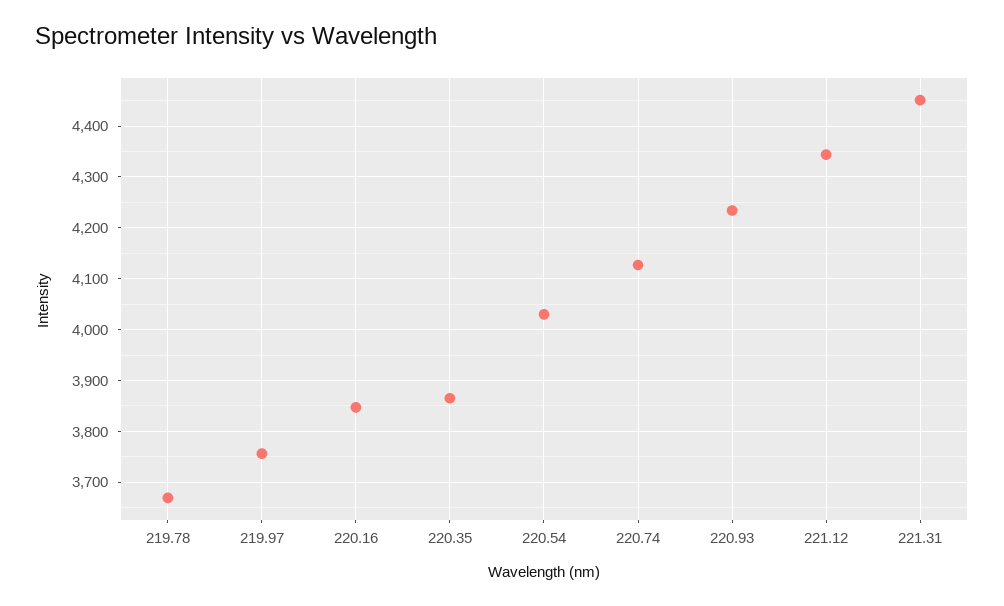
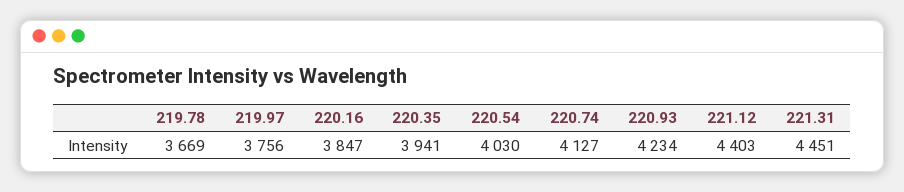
  {
    "219.78": 3669,
    "219.97": 3756,
    "220.16": 3847,
-   "220.35": 3860,
+   "220.35": 3941,
    "220.54": 4030,
    "220.74": 4127,
    "220.93": 4234,
-   "221.12": 4340,
+   "221.12": 4403,
    "221.31": 4451
  }

